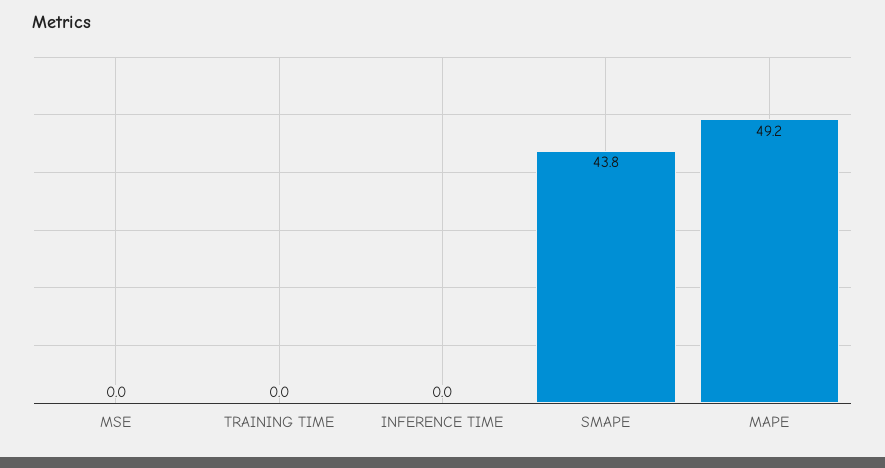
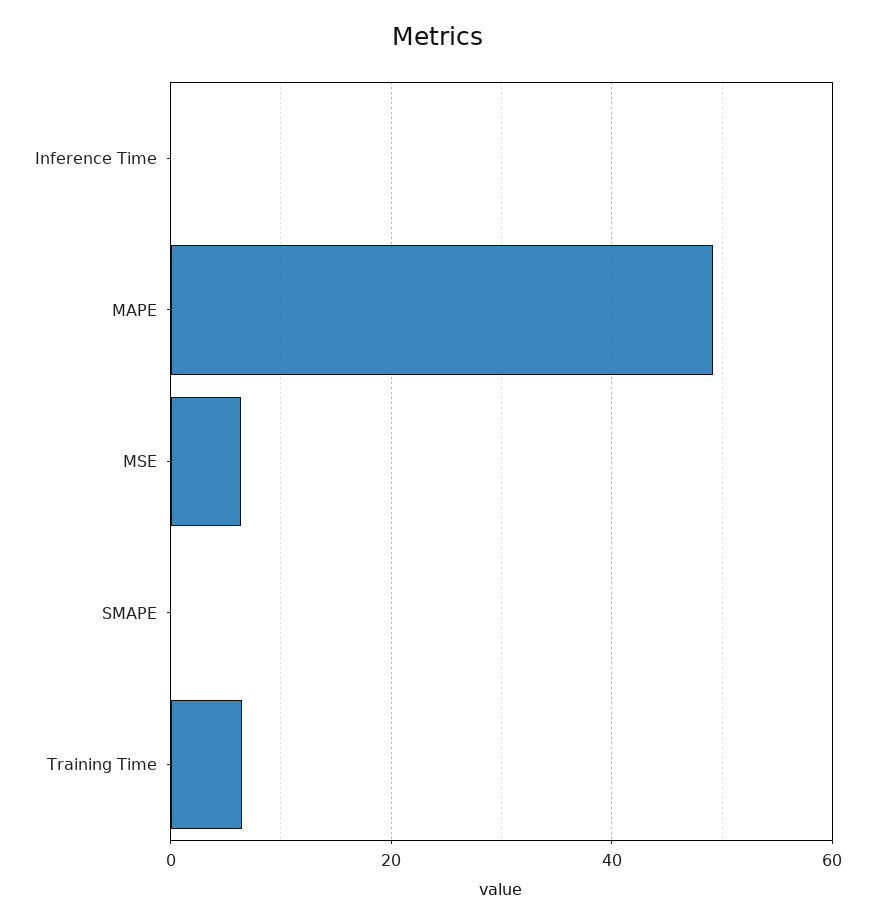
  {
-   "MSE": 0,
+   "MSE": 6,
-   "TRAINING TIME": 0,
+   "TRAINING TIME": 6,
    "INFERENCE TIME": 0,
-   "SMAPE": 43.8,
+   "SMAPE": 0,
    "MAPE": 49.2
  }

